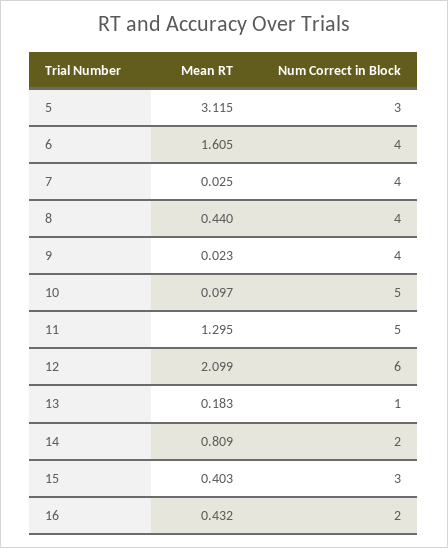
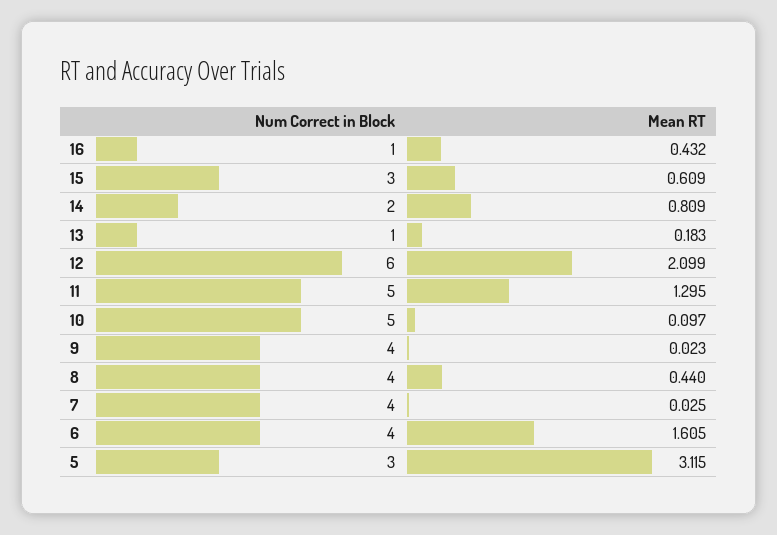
  {
    "Mean RT": {
      "5": 3.115,
      "6": 1.605,
      "7": 0.025,
      "8": 0.44,
      "9": 0.023,
      "10": 0.097,
      "11": 1.295,
      "12": 2.099,
      "13": 0.183,
      "14": 0.809,
-     "15": 0.403,
+     "15": 0.609,
      "16": 0.432
    },
    "Num Correct in Block": {
      "5": 3,
      "6": 4,
      "7": 4,
      "8": 4,
      "9": 4,
      "10": 5,
      "11": 5,
      "12": 6,
      "13": 1,
      "14": 2,
      "15": 3,
-     "16": 2
+     "16": 1
    }
  }

